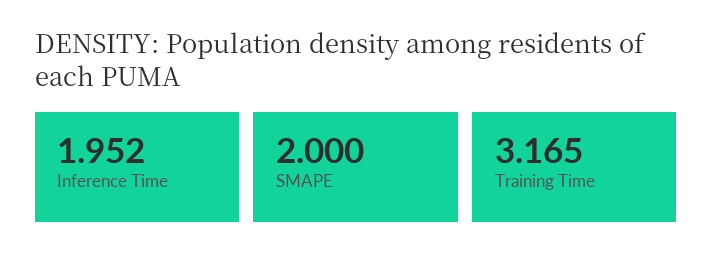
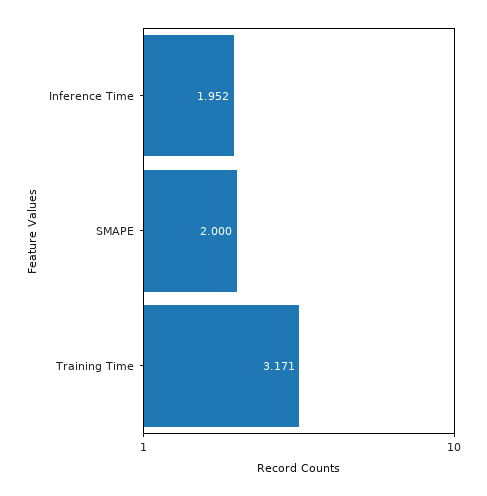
  {
    "Inference Time": 1.952,
    "SMAPE": 2,
-   "Training Time": 3.165
+   "Training Time": 3.171
  }

